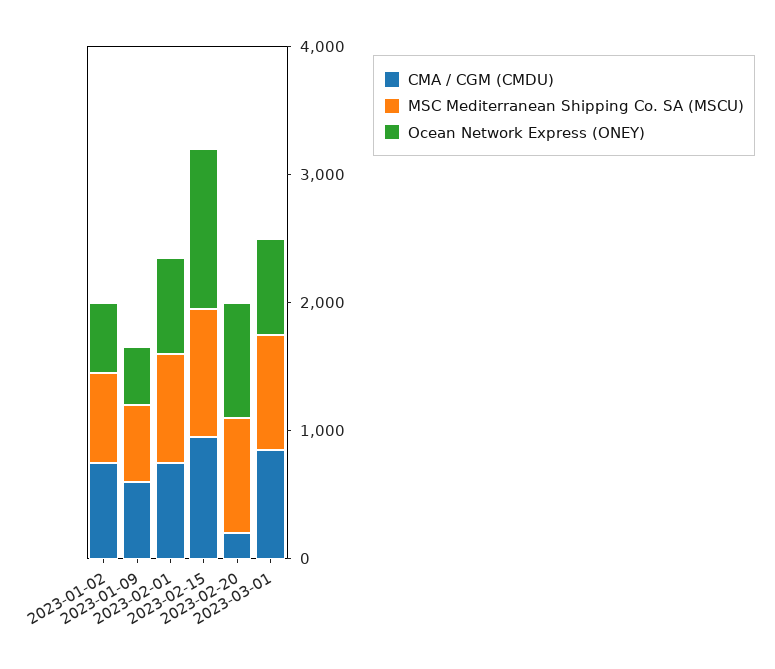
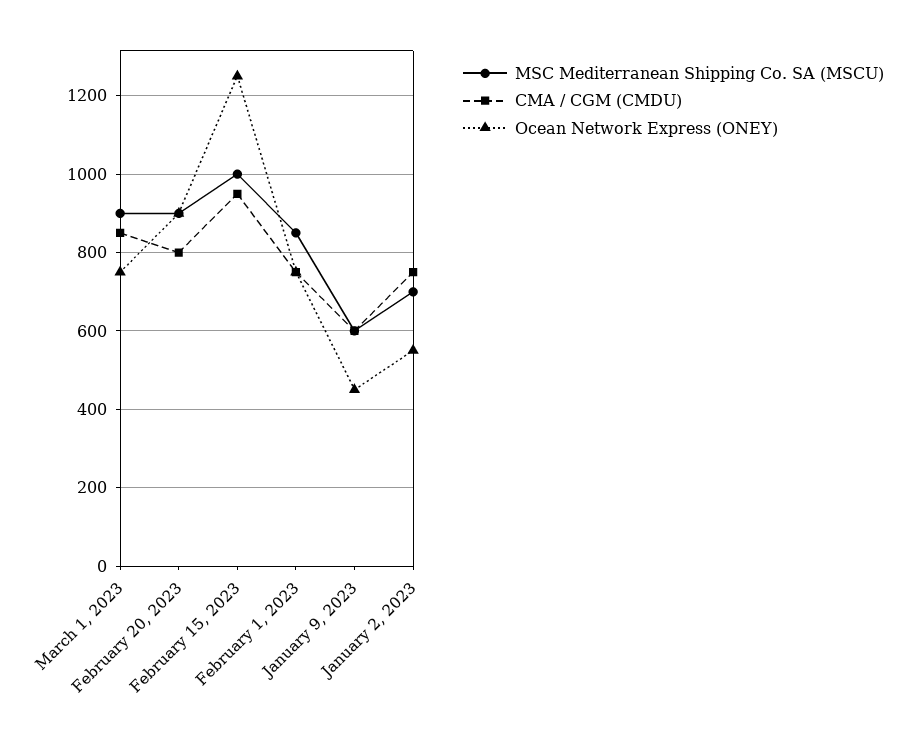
  {
    "CMA / CGM (CMDU)": {
      "2023-01-02": 760,
      "2023-01-09": 600,
      "2023-02-01": 760,
      "2023-02-15": 960,
-     "2023-02-20": 200,
+     "2023-02-20": 800,
      "2023-03-01": 860
    },
    "MSC Mediterranean Shipping Co. SA (MSCU)": {
      "2023-01-02": 700,
      "2023-01-09": 600,
      "2023-02-01": 860,
      "2023-02-15": 1000,
      "2023-02-20": 900,
      "2023-03-01": 900
    },
    "Ocean Network Express (ONEY)": {
      "2023-01-02": 560,
      "2023-01-09": 460,
      "2023-02-01": 760,
      "2023-02-15": 1260,
      "2023-02-20": 900,
      "2023-03-01": 760
    }
  }

